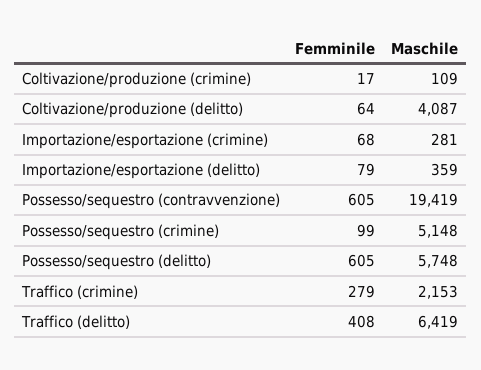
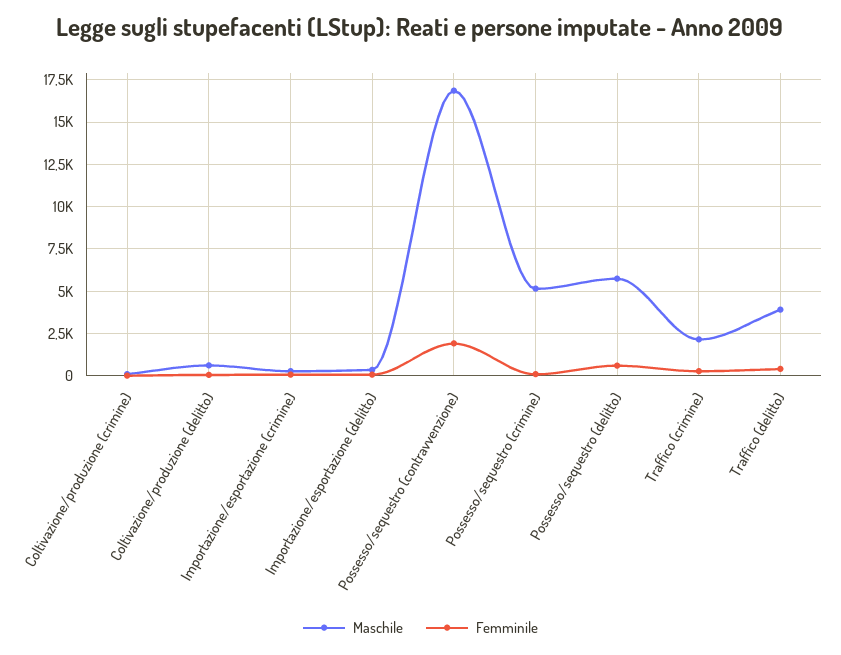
  {
    "Femminile": {
      "Coltivazione/produzione (crimine)": 17,
      "Coltivazione/produzione (delitto)": 64,
      "Importazione/esportazione (crimine)": 68,
      "Importazione/esportazione (delitto)": 79,
-     "Possesso/sequestro (contravvenzione)": 605,
+     "Possesso/sequestro (contravvenzione)": 2000,
      "Possesso/sequestro (crimine)": 99,
      "Possesso/sequestro (delitto)": 605,
      "Traffico (crimine)": 279,
      "Traffico (delitto)": 408
    },
    "Maschile": {
      "Coltivazione/produzione (crimine)": 109,
-     "Coltivazione/produzione (delitto)": 4087,
+     "Coltivazione/produzione (delitto)": 500,
      "Importazione/esportazione (crimine)": 281,
      "Importazione/esportazione (delitto)": 359,
-     "Possesso/sequestro (contravvenzione)": 19419,
+     "Possesso/sequestro (contravvenzione)": 17000,
      "Possesso/sequestro (crimine)": 5148,
      "Possesso/sequestro (delitto)": 5748,
      "Traffico (crimine)": 2153,
-     "Traffico (delitto)": 6419
+     "Traffico (delitto)": 4000
    }
  }

